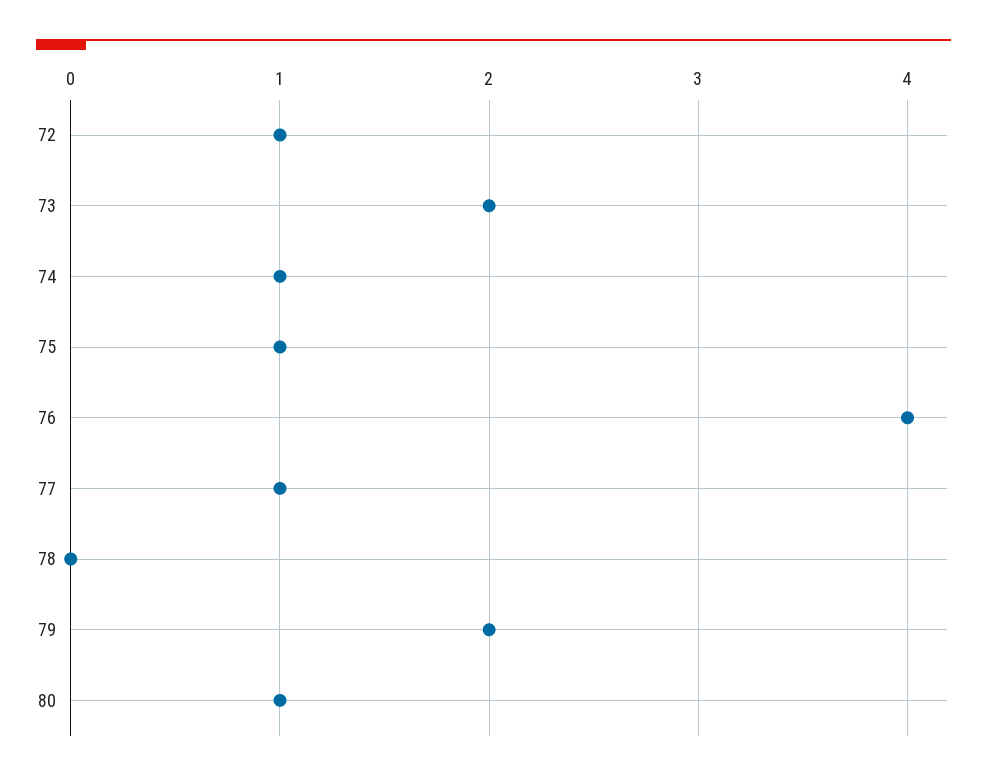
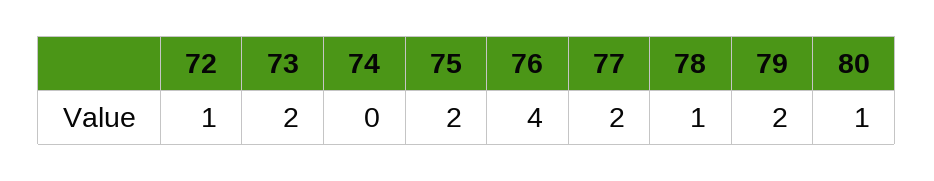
  {
    "72": 1,
    "73": 2,
-   "74": 1,
+   "74": 0,
-   "75": 1,
+   "75": 2,
    "76": 4,
-   "77": 1,
+   "77": 2,
-   "78": 0,
+   "78": 1,
    "79": 2,
    "80": 1
  }

